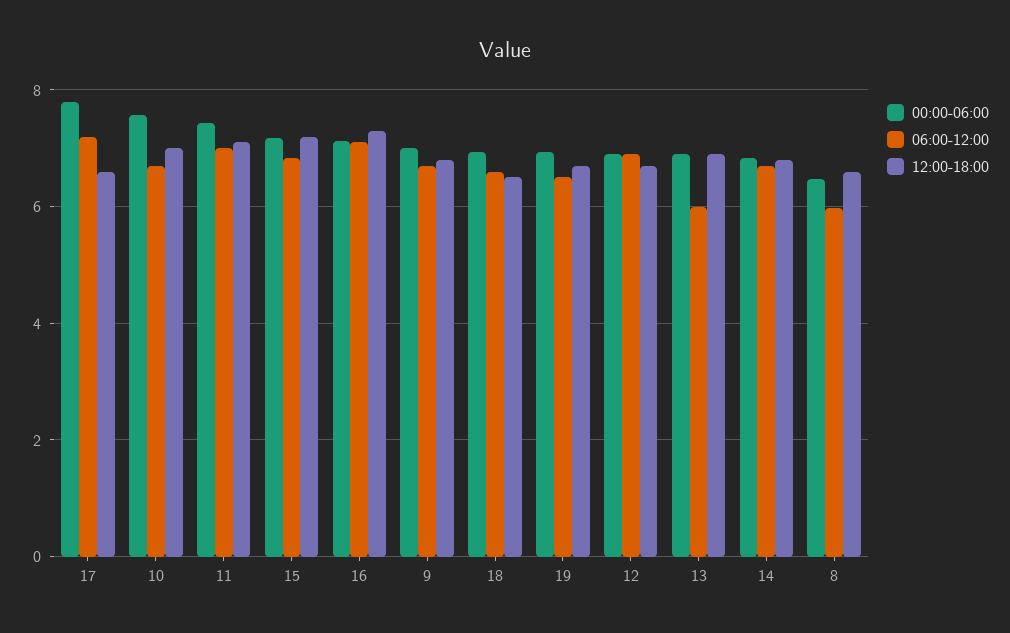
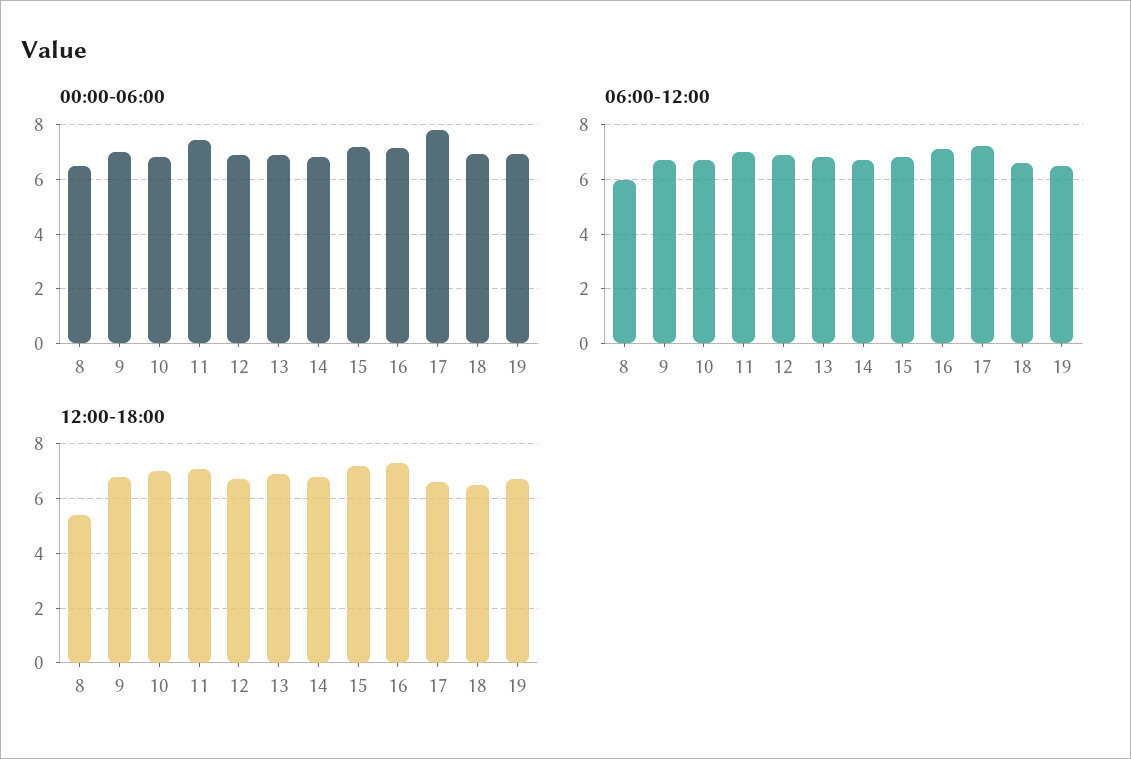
  {
    "00:00-06:00": {
      "17": 7.8,
-     "10": 7.6,
+     "10": 6.75,
      "11": 7.4,
      "15": 7.2,
      "16": 7.2,
      "9": 7,
      "18": 7,
      "19": 7,
      "12": 7,
      "13": 7,
      "14": 6.8,
      "8": 6.4
    },
    "06:00-12:00": {
      "17": 7.2,
      "10": 6.8,
      "11": 7,
      "15": 6.8,
      "16": 7.2,
      "9": 6.8,
      "18": 6.6,
      "19": 6.6,
      "12": 7,
-     "13": 6,
+     "13": 6.75,
      "14": 6.8,
      "8": 6
    },
    "12:00-18:00": {
      "17": 6.6,
      "10": 7,
      "11": 7.2,
      "15": 7.2,
      "16": 7.4,
      "9": 6.8,
      "18": 6.6,
      "19": 6.8,
      "12": 6.8,
      "13": 7,
      "14": 6.8,
-     "8": 6.6
+     "8": 5.5
    }
  }

